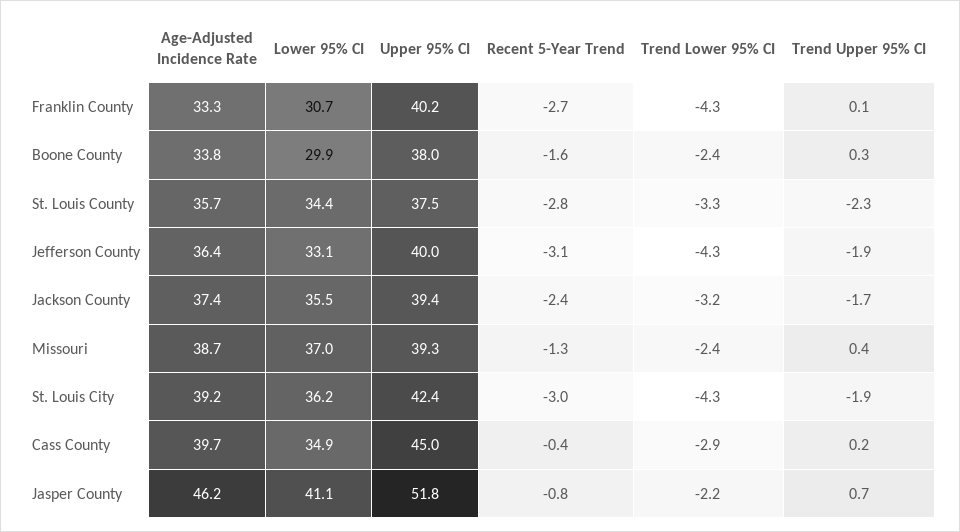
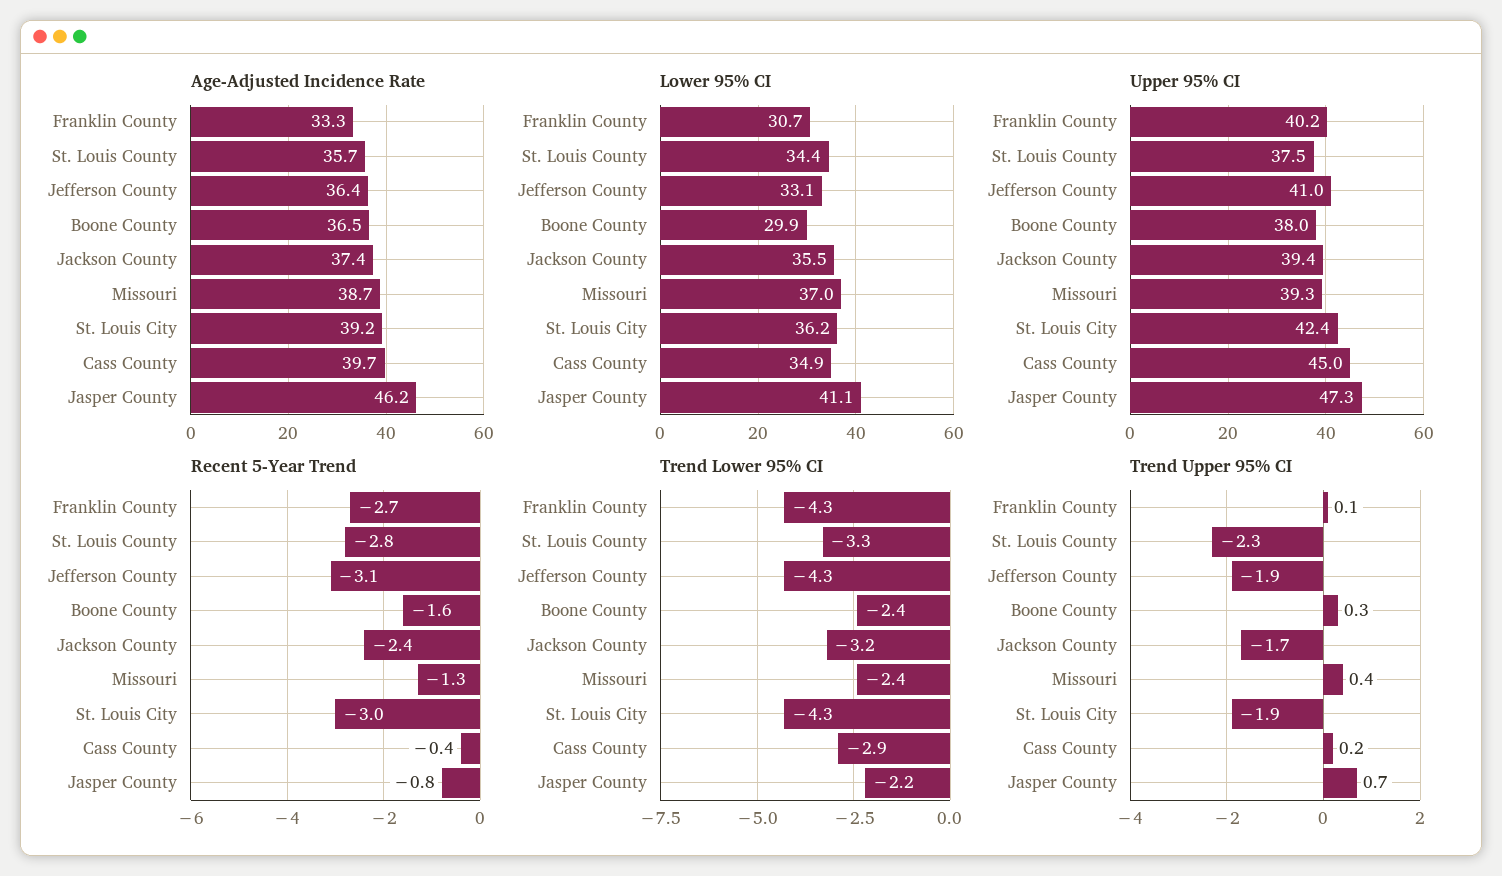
  {
    "Age-Adjusted Incidence Rate": {
      "Franklin County": 33.3,
-     "Boone County": 33.8,
+     "Boone County": 36.5,
      "St. Louis County": 35.7,
      "Jefferson County": 36.4,
      "Jackson County": 37.4,
      "Missouri": 38.7,
      "St. Louis City": 39.2,
      "Cass County": 39.7,
      "Jasper County": 46.2
    },
    "Lower 95% CI": {
      "Franklin County": 30.7,
      "Boone County": 29.9,
      "St. Louis County": 34.4,
      "Jefferson County": 33.1,
      "Jackson County": 35.5,
      "Missouri": 37,
      "St. Louis City": 36.2,
      "Cass County": 34.9,
      "Jasper County": 41.1
    },
    "Upper 95% CI": {
      "Franklin County": 40.2,
      "Boone County": 38,
      "St. Louis County": 37.5,
-     "Jefferson County": 40,
+     "Jefferson County": 41,
      "Jackson County": 39.4,
      "Missouri": 39.3,
      "St. Louis City": 42.4,
      "Cass County": 45,
-     "Jasper County": 51.8
+     "Jasper County": 47.3
    },
    "Recent 5-Year Trend": {
      "Franklin County": -2.7,
      "Boone County": -1.6,
      "St. Louis County": -2.8,
      "Jefferson County": -3.1,
      "Jackson County": -2.4,
      "Missouri": -1.3,
      "St. Louis City": -3,
      "Cass County": -0.4,
      "Jasper County": -0.8
    },
    "Trend Lower 95% CI": {
      "Franklin County": -4.3,
      "Boone County": -2.4,
      "St. Louis County": -3.3,
      "Jefferson County": -4.3,
      "Jackson County": -3.2,
      "Missouri": -2.4,
      "St. Louis City": -4.3,
      "Cass County": -2.9,
      "Jasper County": -2.2
    },
    "Trend Upper 95% CI": {
      "Franklin County": 0.1,
      "Boone County": 0.3,
      "St. Louis County": -2.3,
      "Jefferson County": -1.9,
      "Jackson County": -1.7,
      "Missouri": 0.4,
      "St. Louis City": -1.9,
      "Cass County": 0.2,
      "Jasper County": 0.7
    }
  }

